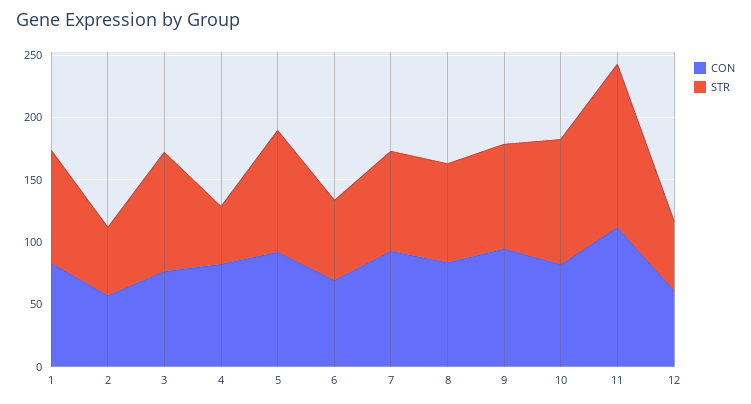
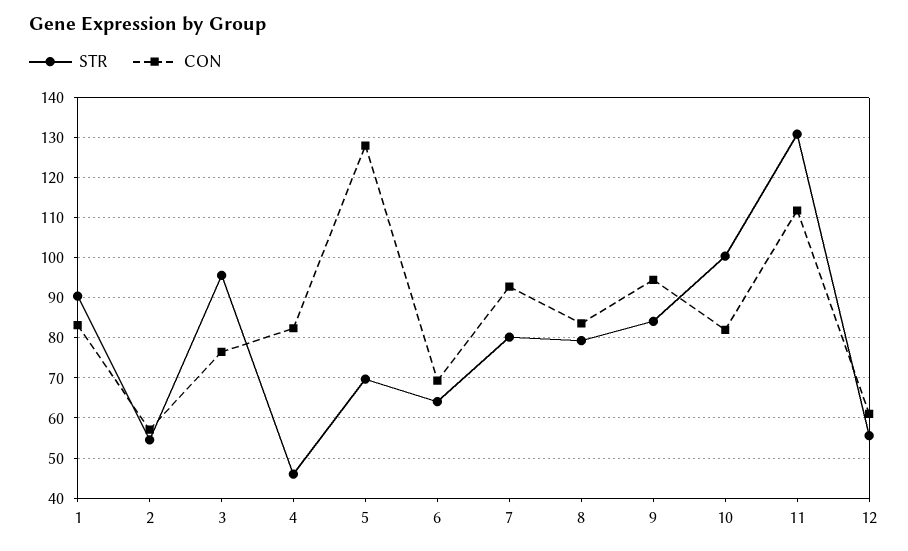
  {
    "CON": {
      "1": 84,
      "2": 58,
      "3": 76,
      "4": 82,
-     "5": 90,
+     "5": 128,
      "6": 70,
      "7": 92,
      "8": 84,
      "9": 94,
      "10": 82,
      "11": 112,
      "12": 62
    },
    "STR": {
      "1": 90,
      "2": 54,
      "3": 96,
      "4": 46,
-     "5": 100,
+     "5": 70,
      "6": 64,
      "7": 80,
      "8": 80,
      "9": 84,
      "10": 100,
      "11": 130,
      "12": 56
    }
  }

